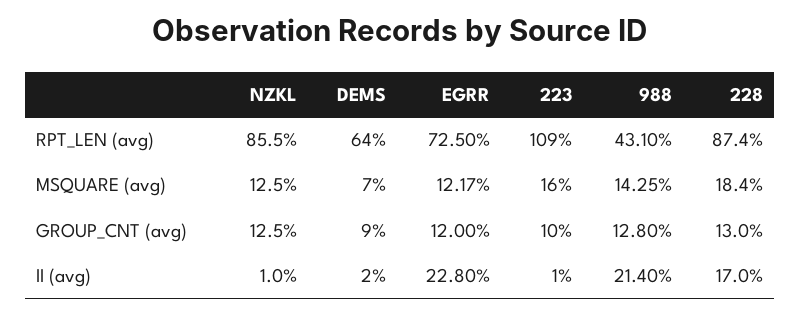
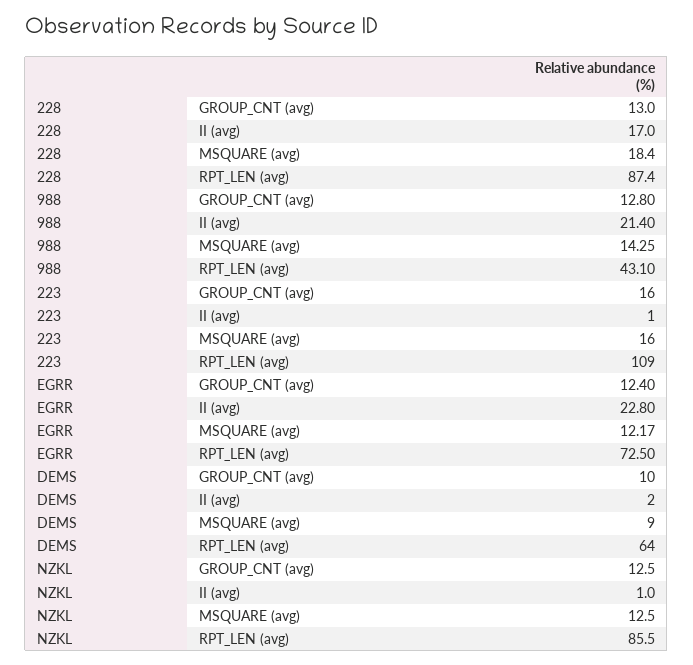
  {
    "NZKL": {
      "RPT_LEN (avg)": 85.5,
      "MSQUARE (avg)": 12.5,
      "GROUP_CNT (avg)": 12.5,
      "II (avg)": 1
    },
    "DEMS": {
      "RPT_LEN (avg)": 64,
-     "MSQUARE (avg)": 7,
+     "MSQUARE (avg)": 9,
-     "GROUP_CNT (avg)": 9,
+     "GROUP_CNT (avg)": 10,
      "II (avg)": 2
    },
    "EGRR": {
      "RPT_LEN (avg)": 72.5,
      "MSQUARE (avg)": 12.17,
-     "GROUP_CNT (avg)": 12,
+     "GROUP_CNT (avg)": 12.4,
      "II (avg)": 22.8
    },
    "223": {
      "RPT_LEN (avg)": 109,
      "MSQUARE (avg)": 16,
-     "GROUP_CNT (avg)": 10,
+     "GROUP_CNT (avg)": 16,
      "II (avg)": 1
    },
    "988": {
      "RPT_LEN (avg)": 43.1,
      "MSQUARE (avg)": 14.25,
      "GROUP_CNT (avg)": 12.8,
      "II (avg)": 21.4
    },
    "228": {
      "RPT_LEN (avg)": 87.4,
      "MSQUARE (avg)": 18.4,
      "GROUP_CNT (avg)": 13,
      "II (avg)": 17
    }
  }

